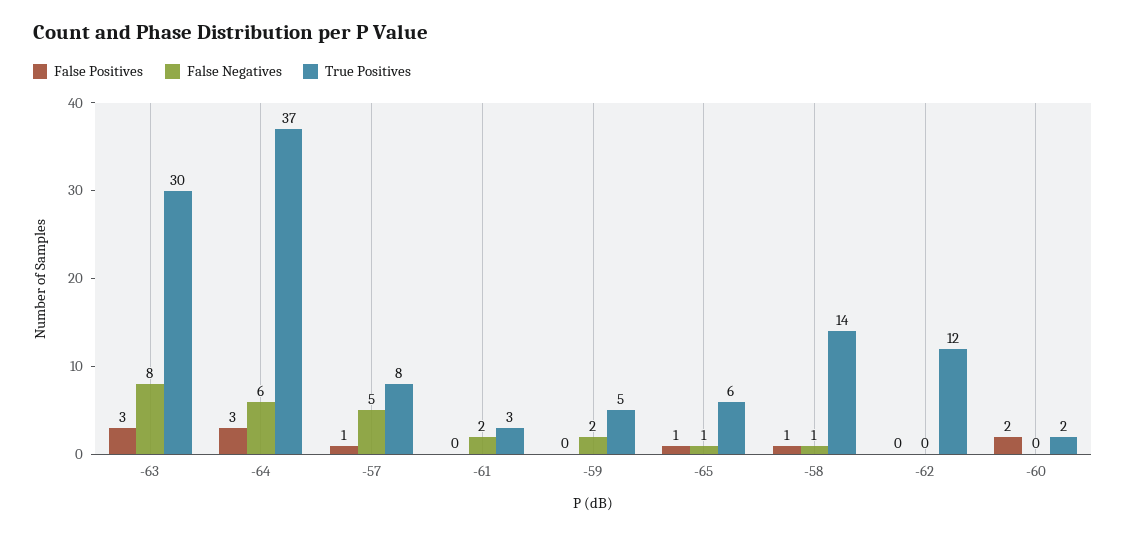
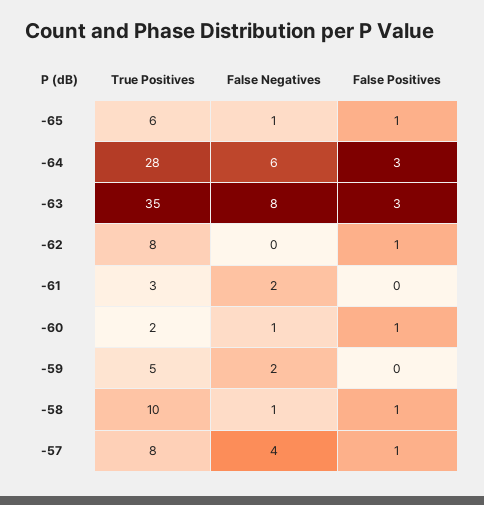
  {
    "False Positives": {
      "-63": 3,
      "-64": 3,
      "-57": 1,
      "-61": 0,
      "-59": 0,
      "-65": 1,
      "-58": 1,
-     "-62": 0,
+     "-62": 1,
-     "-60": 2
+     "-60": 1
    },
    "False Negatives": {
      "-63": 8,
      "-64": 6,
-     "-57": 5,
+     "-57": 4,
      "-61": 2,
      "-59": 2,
      "-65": 1,
      "-58": 1,
      "-62": 0,
-     "-60": 0
+     "-60": 1
    },
    "True Positives": {
-     "-63": 30,
+     "-63": 35,
-     "-64": 37,
+     "-64": 28,
      "-57": 8,
      "-61": 3,
      "-59": 5,
      "-65": 6,
-     "-58": 14,
+     "-58": 10,
-     "-62": 12,
+     "-62": 8,
      "-60": 2
    }
  }

